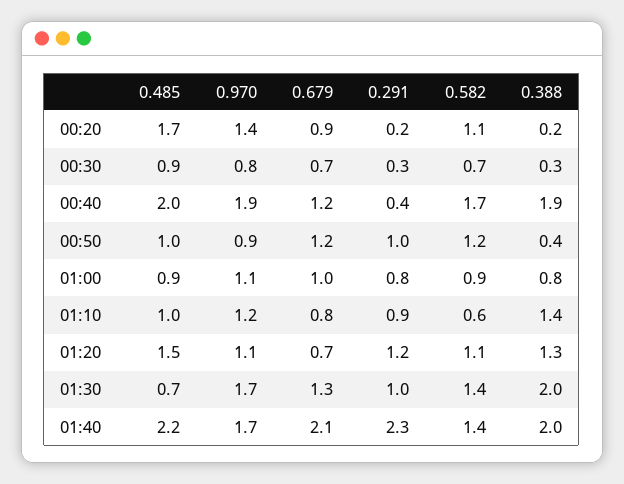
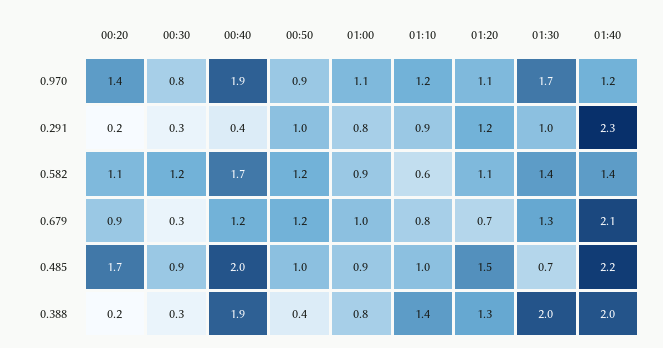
  {
    "0.485": {
      "00:20": 1.7,
      "00:30": 0.9,
      "00:40": 2,
      "00:50": 1,
      "01:00": 0.9,
      "01:10": 1,
      "01:20": 1.5,
      "01:30": 0.7,
      "01:40": 2.2
    },
    "0.970": {
      "00:20": 1.4,
      "00:30": 0.8,
      "00:40": 1.9,
      "00:50": 0.9,
      "01:00": 1.1,
      "01:10": 1.2,
      "01:20": 1.1,
      "01:30": 1.7,
-     "01:40": 1.7
+     "01:40": 1.2
    },
    "0.679": {
      "00:20": 0.9,
-     "00:30": 0.7,
+     "00:30": 0.3,
      "00:40": 1.2,
      "00:50": 1.2,
      "01:00": 1,
      "01:10": 0.8,
      "01:20": 0.7,
      "01:30": 1.3,
      "01:40": 2.1
    },
    "0.291": {
      "00:20": 0.2,
      "00:30": 0.3,
      "00:40": 0.4,
      "00:50": 1,
      "01:00": 0.8,
      "01:10": 0.9,
      "01:20": 1.2,
      "01:30": 1,
      "01:40": 2.3
    },
    "0.582": {
      "00:20": 1.1,
-     "00:30": 0.7,
+     "00:30": 1.2,
      "00:40": 1.7,
      "00:50": 1.2,
      "01:00": 0.9,
      "01:10": 0.6,
      "01:20": 1.1,
      "01:30": 1.4,
      "01:40": 1.4
    },
    "0.388": {
      "00:20": 0.2,
      "00:30": 0.3,
      "00:40": 1.9,
      "00:50": 0.4,
      "01:00": 0.8,
      "01:10": 1.4,
      "01:20": 1.3,
      "01:30": 2,
      "01:40": 2
    }
  }

